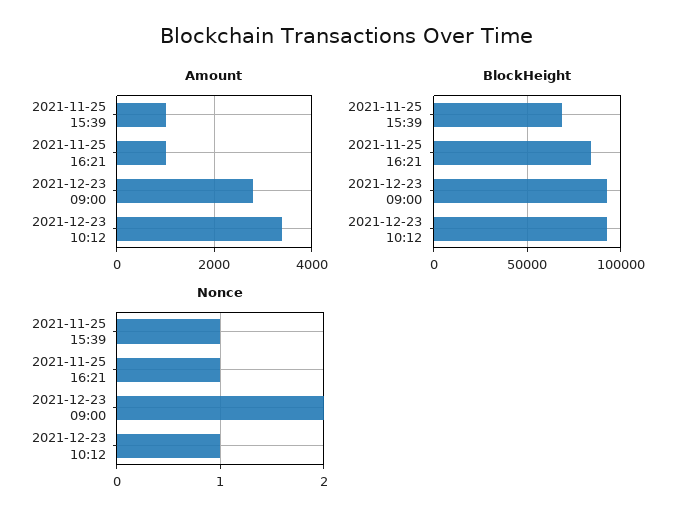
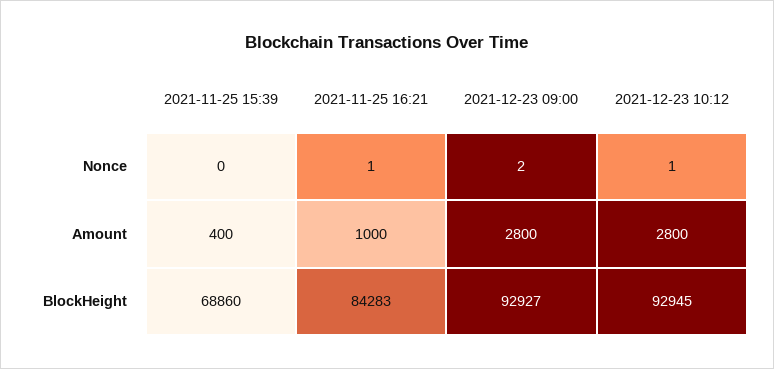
  {
    "Amount": {
-     "2021-11-25 15:39": 1000,
+     "2021-11-25 15:39": 400,
      "2021-11-25 16:21": 1000,
      "2021-12-23 09:00": 2800,
-     "2021-12-23 10:12": 3400
+     "2021-12-23 10:12": 2800
    },
    "BlockHeight": {
      "2021-11-25 15:39": 68860,
      "2021-11-25 16:21": 84283,
      "2021-12-23 09:00": 92927,
      "2021-12-23 10:12": 92945
    },
    "Nonce": {
-     "2021-11-25 15:39": 1,
+     "2021-11-25 15:39": 0,
      "2021-11-25 16:21": 1,
      "2021-12-23 09:00": 2,
      "2021-12-23 10:12": 1
    }
  }

